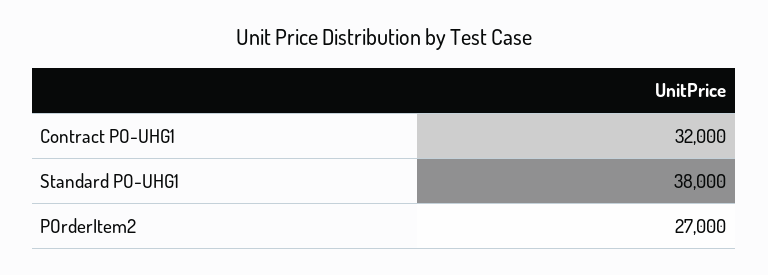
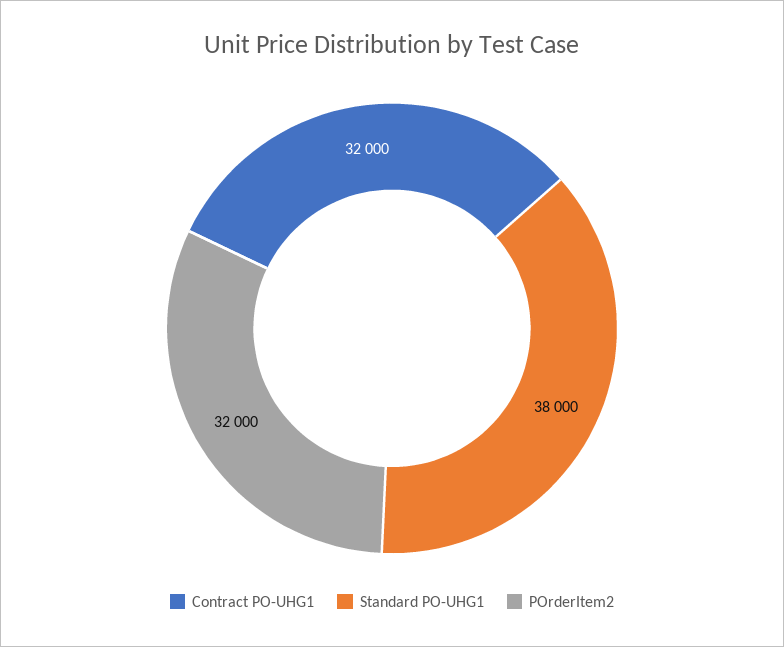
  {
    "Contract PO-UHG1": 32000,
    "Standard PO-UHG1": 38000,
-   "POrderItem2": 27000
+   "POrderItem2": 32000
  }

